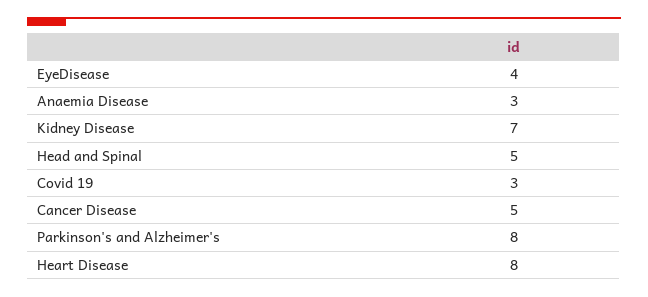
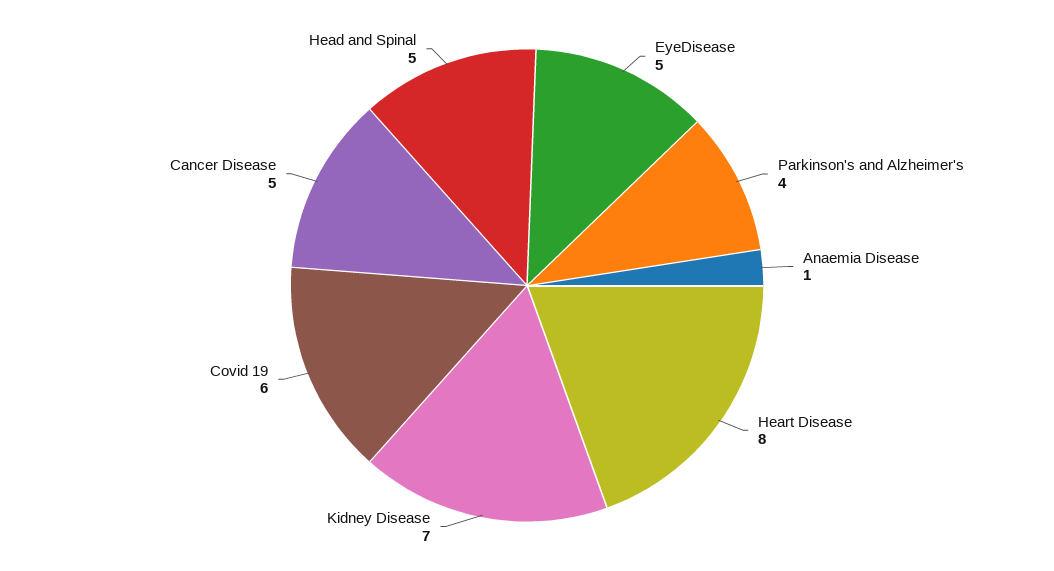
  {
-   "EyeDisease": 4,
+   "EyeDisease": 5,
-   "Anaemia Disease": 3,
+   "Anaemia Disease": 1,
    "Kidney Disease": 7,
    "Head and Spinal": 5,
-   "Covid 19": 3,
+   "Covid 19": 6,
    "Cancer Disease": 5,
-   "Parkinson's and Alzheimer's": 8,
+   "Parkinson's and Alzheimer's": 4,
    "Heart Disease": 8
  }

